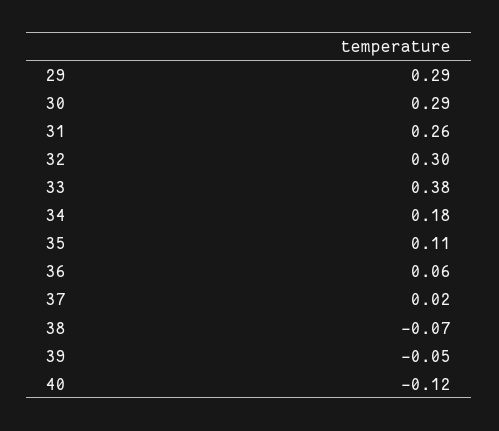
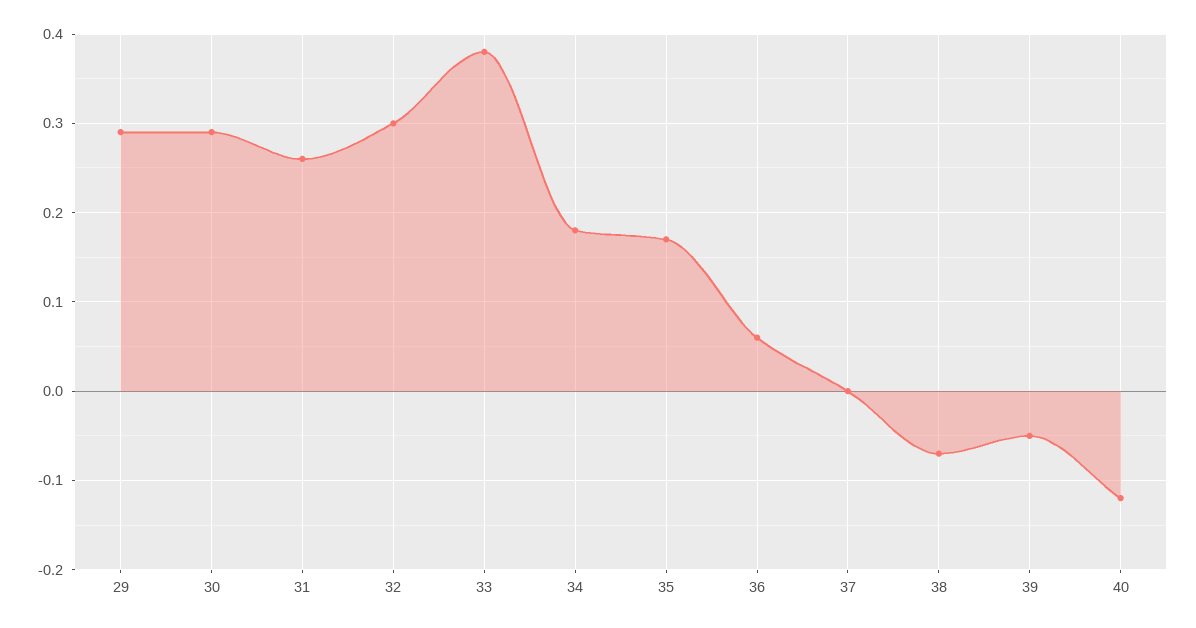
  {
    "29": 0.29,
    "30": 0.29,
    "31": 0.26,
    "32": 0.3,
    "33": 0.38,
    "34": 0.18,
-   "35": 0.11,
+   "35": 0.17,
    "36": 0.06,
-   "37": 0.02,
+   "37": 0,
    "38": -0.07,
    "39": -0.05,
    "40": -0.12
  }

